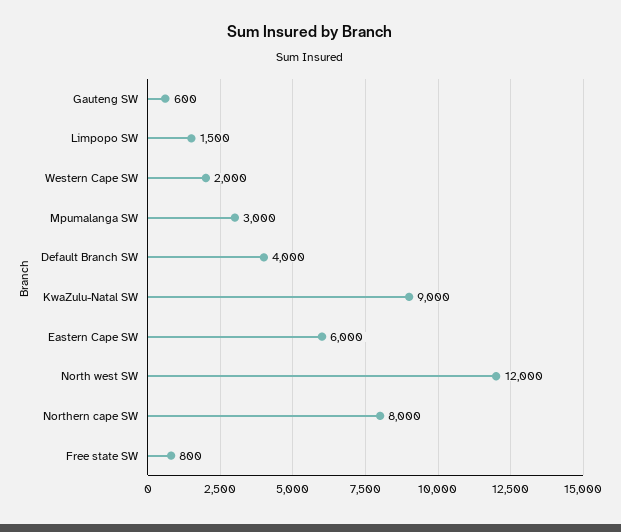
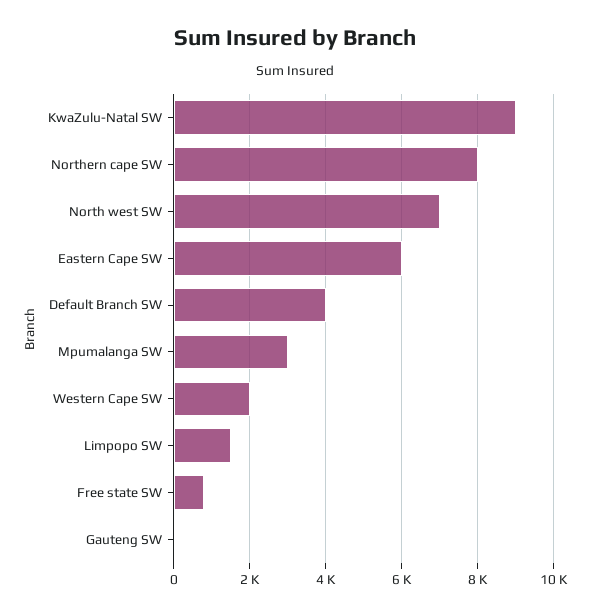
  {
-   "Gauteng SW": 600,
+   "Gauteng SW": 0,
    "Limpopo SW": 1500,
    "Western Cape SW": 2000,
    "Mpumalanga SW": 3000,
    "Default Branch SW": 4000,
    "KwaZulu-Natal SW": 9000,
    "Eastern Cape SW": 6000,
-   "North west SW": 12000,
+   "North west SW": 7000,
    "Northern cape SW": 8000,
    "Free state SW": 800
  }

